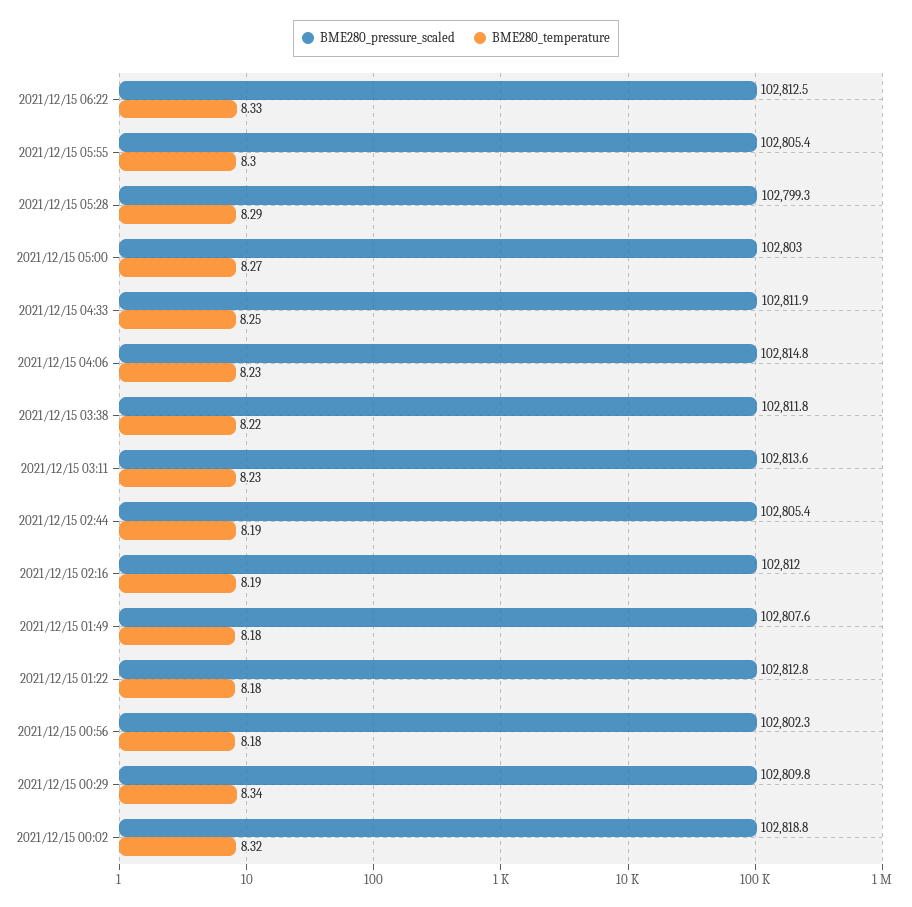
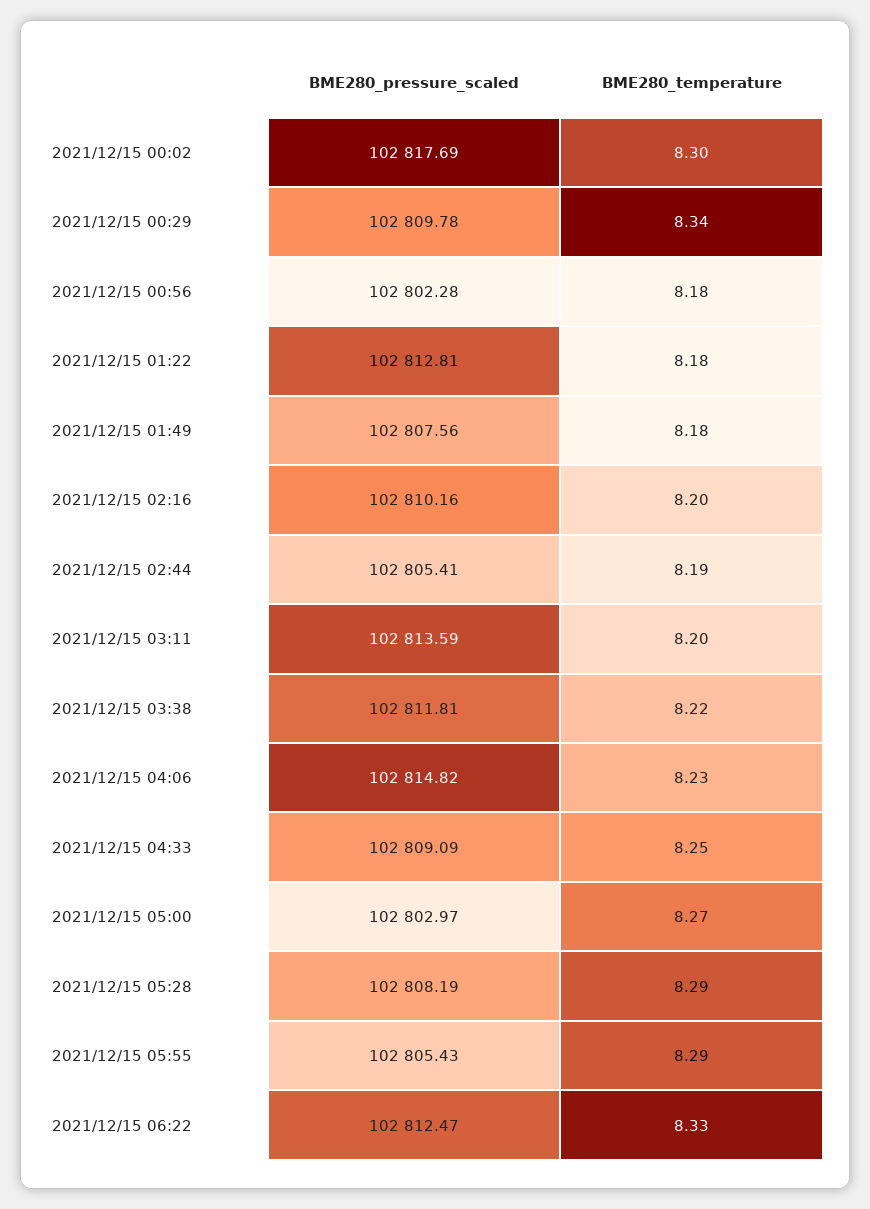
  {
    "BME280_pressure_scaled": {
      "2021/12/15 06:22": 102812.47,
      "2021/12/15 05:55": 102805.43,
-     "2021/12/15 05:28": 102799.3,
+     "2021/12/15 05:28": 102808.19,
      "2021/12/15 05:00": 102802.97,
-     "2021/12/15 04:33": 102811.9,
+     "2021/12/15 04:33": 102809.09,
      "2021/12/15 04:06": 102814.82,
      "2021/12/15 03:38": 102811.81,
      "2021/12/15 03:11": 102813.59,
      "2021/12/15 02:44": 102805.41,
-     "2021/12/15 02:16": 102812,
+     "2021/12/15 02:16": 102810.16,
      "2021/12/15 01:49": 102807.56,
      "2021/12/15 01:22": 102812.81,
      "2021/12/15 00:56": 102802.28,
      "2021/12/15 00:29": 102809.78,
-     "2021/12/15 00:02": 102818.8
+     "2021/12/15 00:02": 102817.69
    },
    "BME280_temperature": {
      "2021/12/15 06:22": 8.33,
-     "2021/12/15 05:55": 8.3,
+     "2021/12/15 05:55": 8.29,
      "2021/12/15 05:28": 8.29,
      "2021/12/15 05:00": 8.27,
      "2021/12/15 04:33": 8.25,
      "2021/12/15 04:06": 8.23,
      "2021/12/15 03:38": 8.22,
-     "2021/12/15 03:11": 8.23,
+     "2021/12/15 03:11": 8.2,
      "2021/12/15 02:44": 8.19,
-     "2021/12/15 02:16": 8.19,
+     "2021/12/15 02:16": 8.2,
      "2021/12/15 01:49": 8.18,
      "2021/12/15 01:22": 8.18,
      "2021/12/15 00:56": 8.18,
      "2021/12/15 00:29": 8.34,
-     "2021/12/15 00:02": 8.32
+     "2021/12/15 00:02": 8.3
    }
  }

